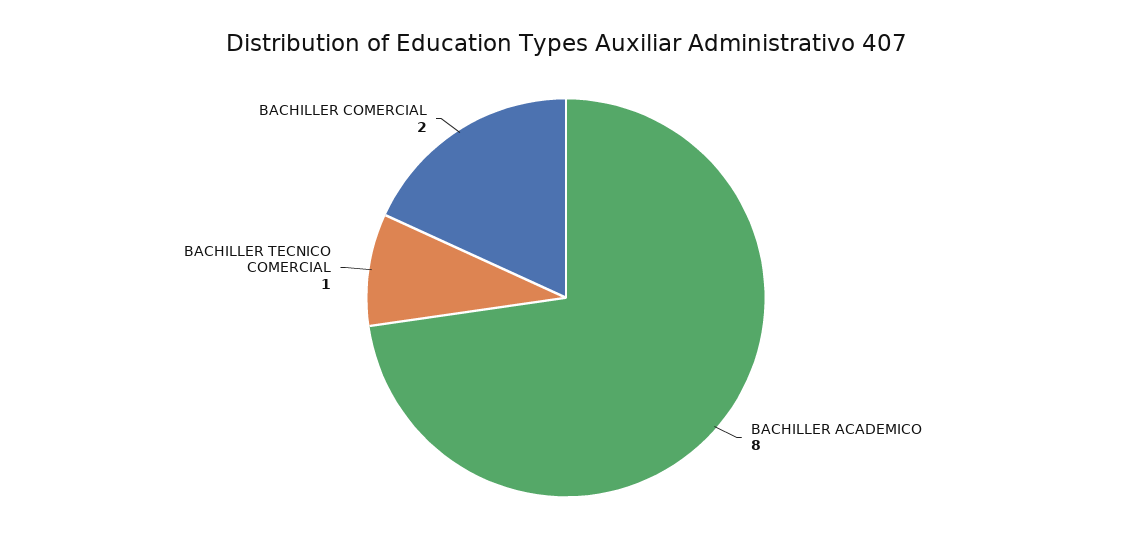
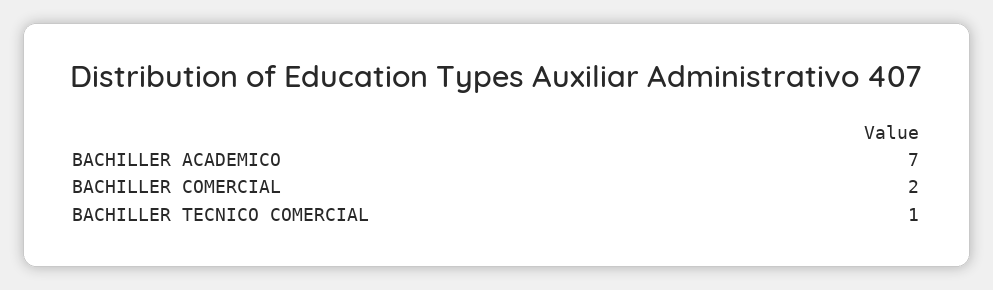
  {
-   "BACHILLER ACADEMICO": 8,
+   "BACHILLER ACADEMICO": 7,
    "BACHILLER TECNICO COMERCIAL": 1,
    "BACHILLER COMERCIAL": 2
  }

